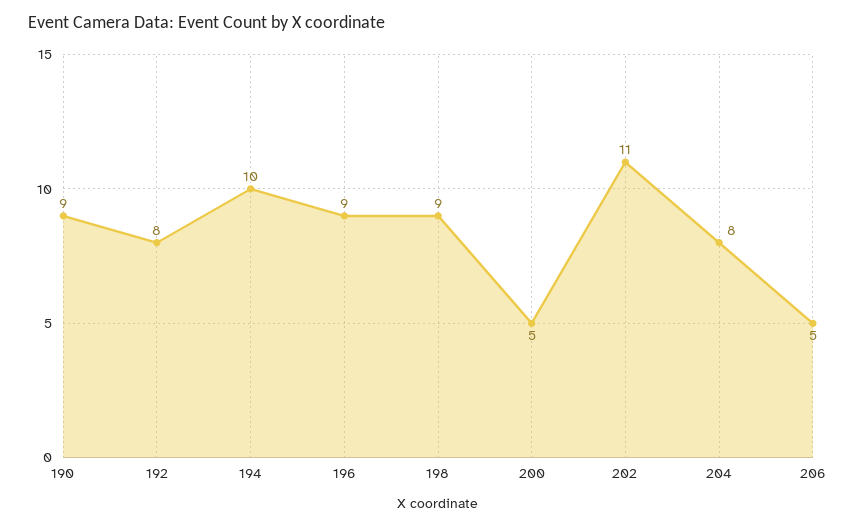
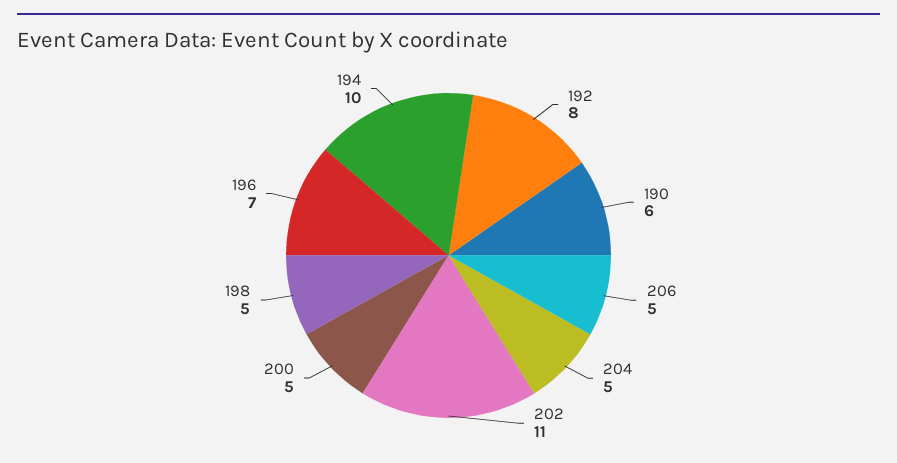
  {
-   "190": 9,
+   "190": 6,
    "192": 8,
    "194": 10,
-   "196": 9,
+   "196": 7,
-   "198": 9,
+   "198": 5,
    "200": 5,
    "202": 11,
-   "204": 8,
+   "204": 5,
    "206": 5
  }

